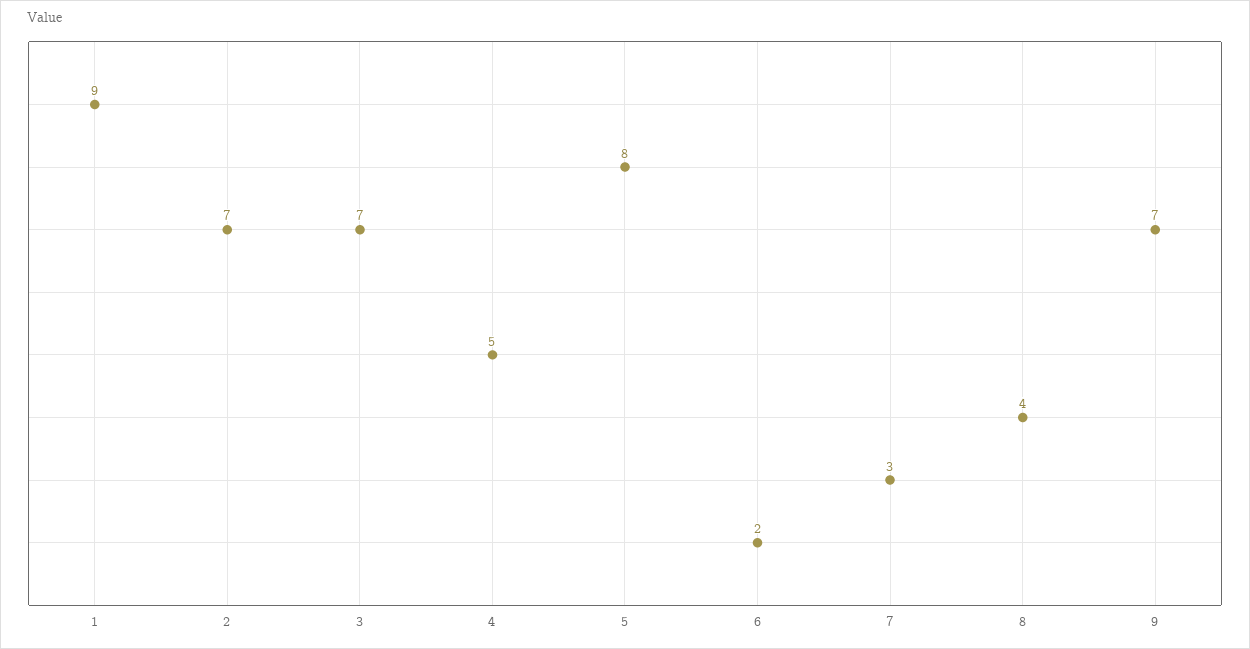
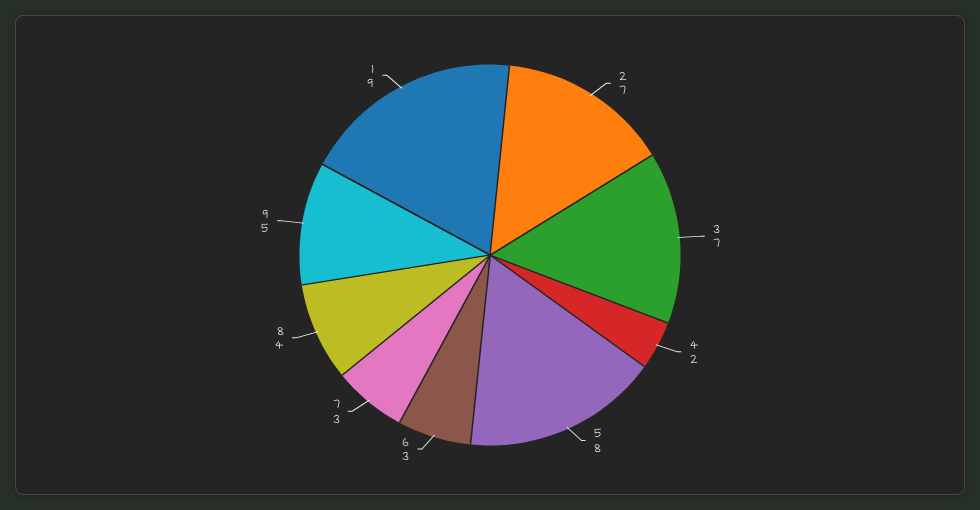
  {
    "1": 9,
    "2": 7,
    "3": 7,
-   "4": 5,
+   "4": 2,
    "5": 8,
-   "6": 2,
+   "6": 3,
    "7": 3,
    "8": 4,
-   "9": 7
+   "9": 5
  }

